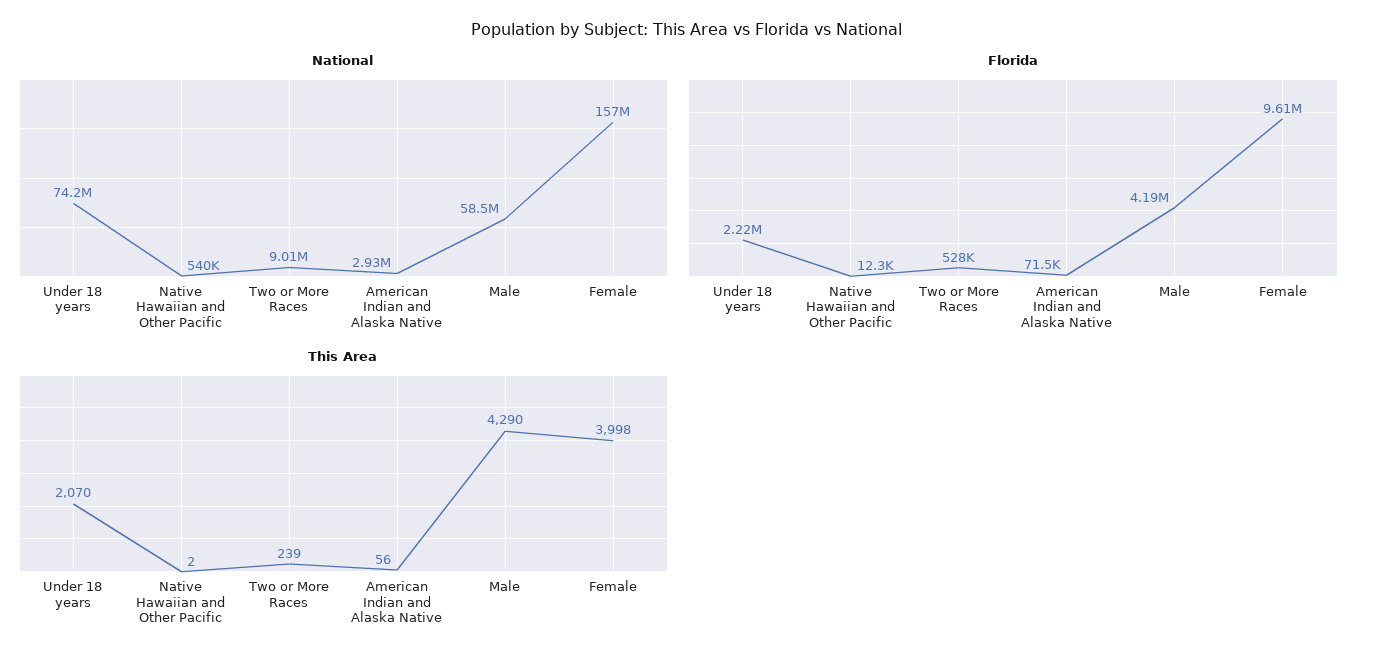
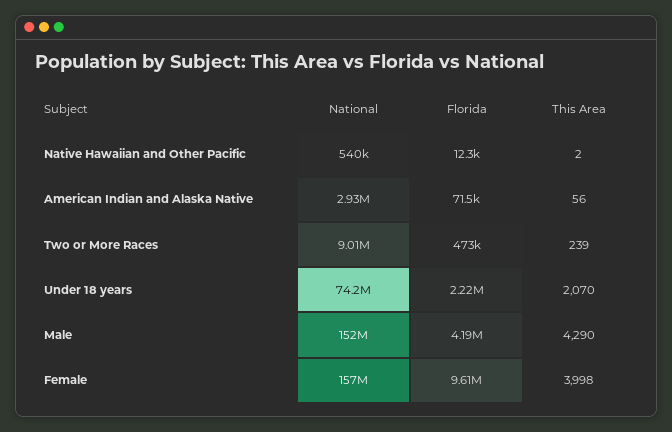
  {
    "National": {
      "Under 18 years": 74200000,
      "Native Hawaiian and Other Pacific": 540000,
      "Two or More Races": 9010000,
      "American Indian and Alaska Native": 2930000,
-     "Male": 58500000,
+     "Male": 152000000,
      "Female": 157000000
    },
    "Florida": {
      "Under 18 years": 2220000,
      "Native Hawaiian and Other Pacific": 12300,
-     "Two or More Races": 528000,
+     "Two or More Races": 473000,
      "American Indian and Alaska Native": 71500,
      "Male": 4190000,
      "Female": 9610000
    },
    "This Area": {
      "Under 18 years": 2070,
      "Native Hawaiian and Other Pacific": 2,
      "Two or More Races": 239,
      "American Indian and Alaska Native": 56,
      "Male": 4290,
      "Female": 3998
    }
  }

